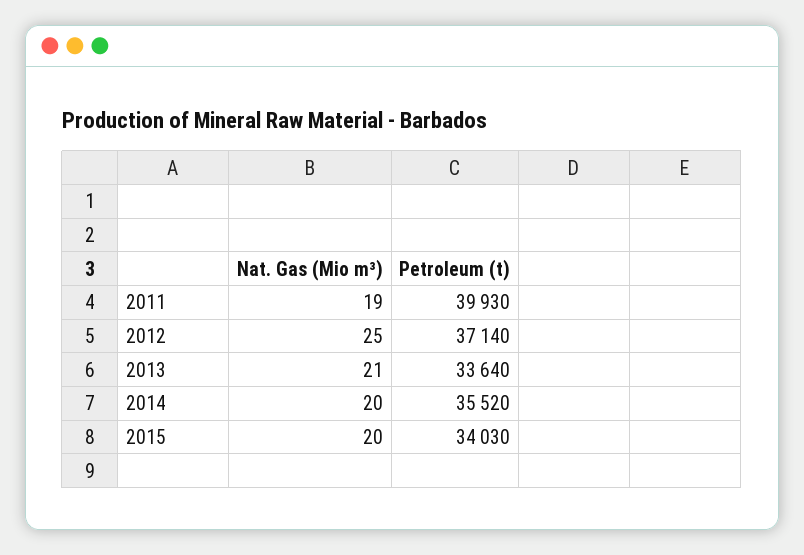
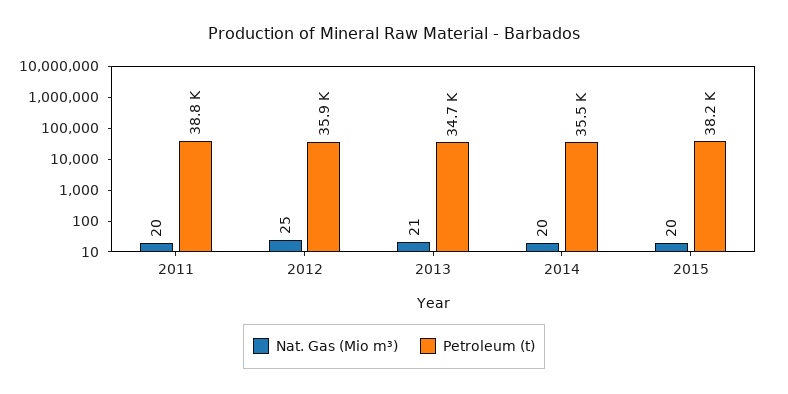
  {
    "Nat. Gas (Mio m³)": {
-     "2011": 19,
+     "2011": 20,
      "2012": 25,
      "2013": 21,
      "2014": 20,
      "2015": 20
    },
    "Petroleum (t)": {
-     "2011": 39930,
+     "2011": 38800,
-     "2012": 37140,
+     "2012": 35900,
-     "2013": 33640,
+     "2013": 34700,
      "2014": 35520,
-     "2015": 34030
+     "2015": 38200
    }
  }

